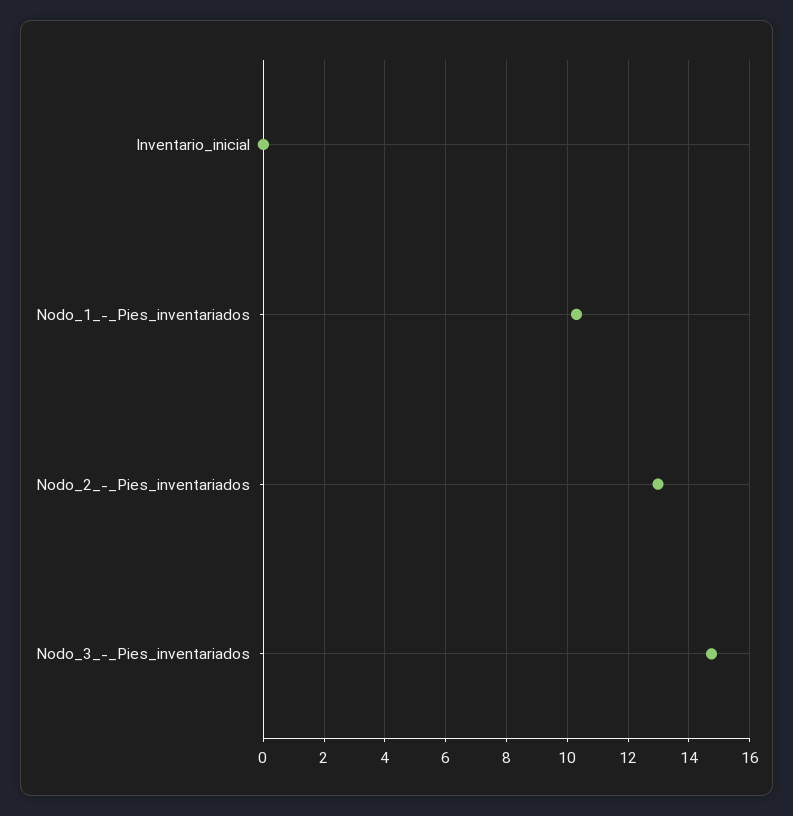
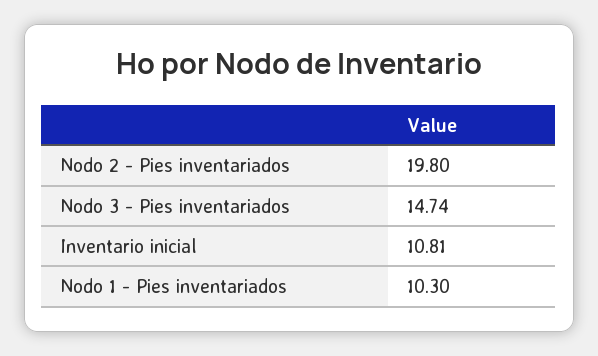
  {
-   "Inventario_inicial": 0,
+   "Inventario_inicial": 10.81,
    "Nodo_1_-_Pies_inventariados": 10.3,
-   "Nodo_2_-_Pies_inventariados": 13,
+   "Nodo_2_-_Pies_inventariados": 19.8,
    "Nodo_3_-_Pies_inventariados": 14.74
  }

